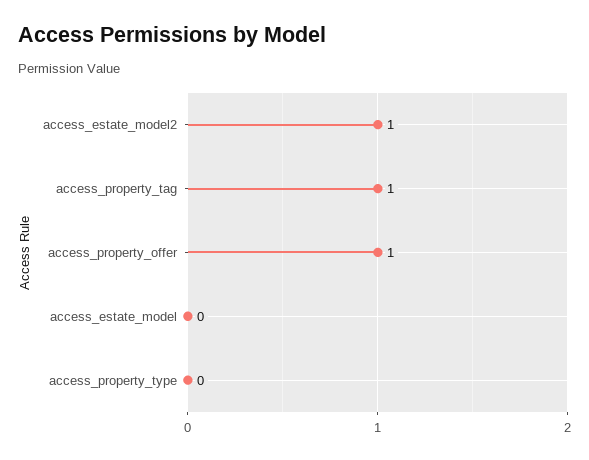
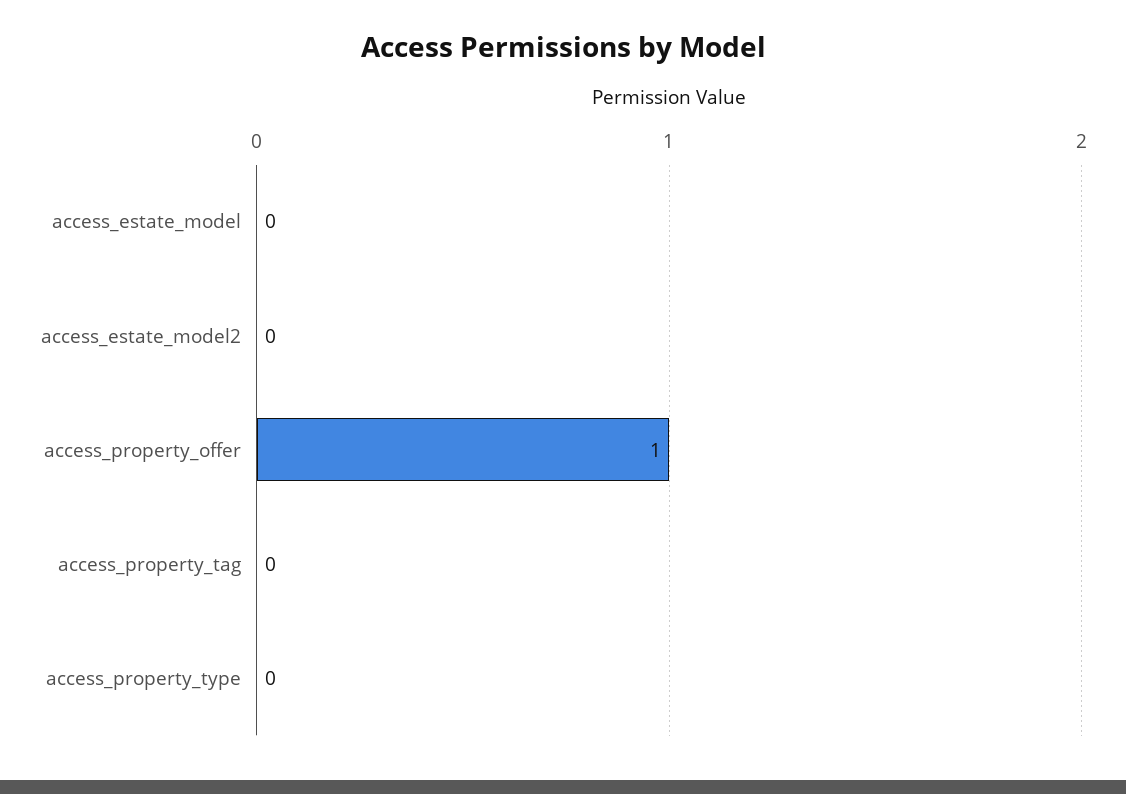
  {
-   "access_estate_model2": 1,
+   "access_estate_model2": 0,
-   "access_property_tag": 1,
+   "access_property_tag": 0,
    "access_property_offer": 1,
    "access_estate_model": 0,
    "access_property_type": 0
  }

